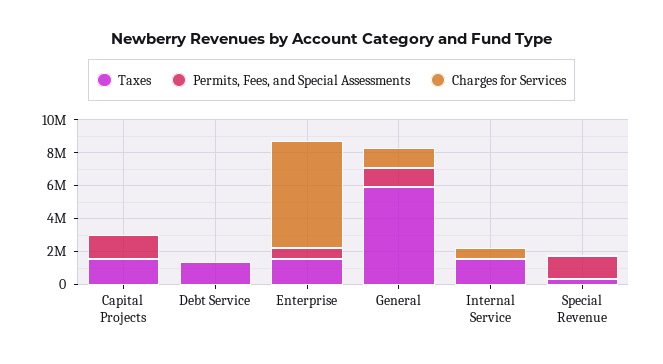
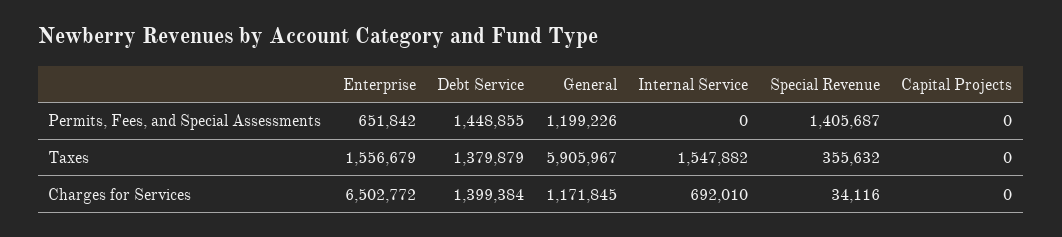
  {
    "Taxes": {
-     "Capital Projects": 1500000,
+     "Capital Projects": 0,
      "Debt Service": 1379879,
      "Enterprise": 1556679,
      "General": 5905967,
      "Internal Service": 1547882,
      "Special Revenue": 355632
    },
    "Permits, Fees, and Special Assessments": {
-     "Capital Projects": 1500000,
+     "Capital Projects": 0,
-     "Debt Service": 0,
+     "Debt Service": 1448855,
      "Enterprise": 651842,
      "General": 1199226,
      "Internal Service": 0,
      "Special Revenue": 1405687
    },
    "Charges for Services": {
      "Capital Projects": 0,
-     "Debt Service": 0,
+     "Debt Service": 1399384,
      "Enterprise": 6502772,
      "General": 1171845,
      "Internal Service": 692010,
      "Special Revenue": 34116
    }
  }

